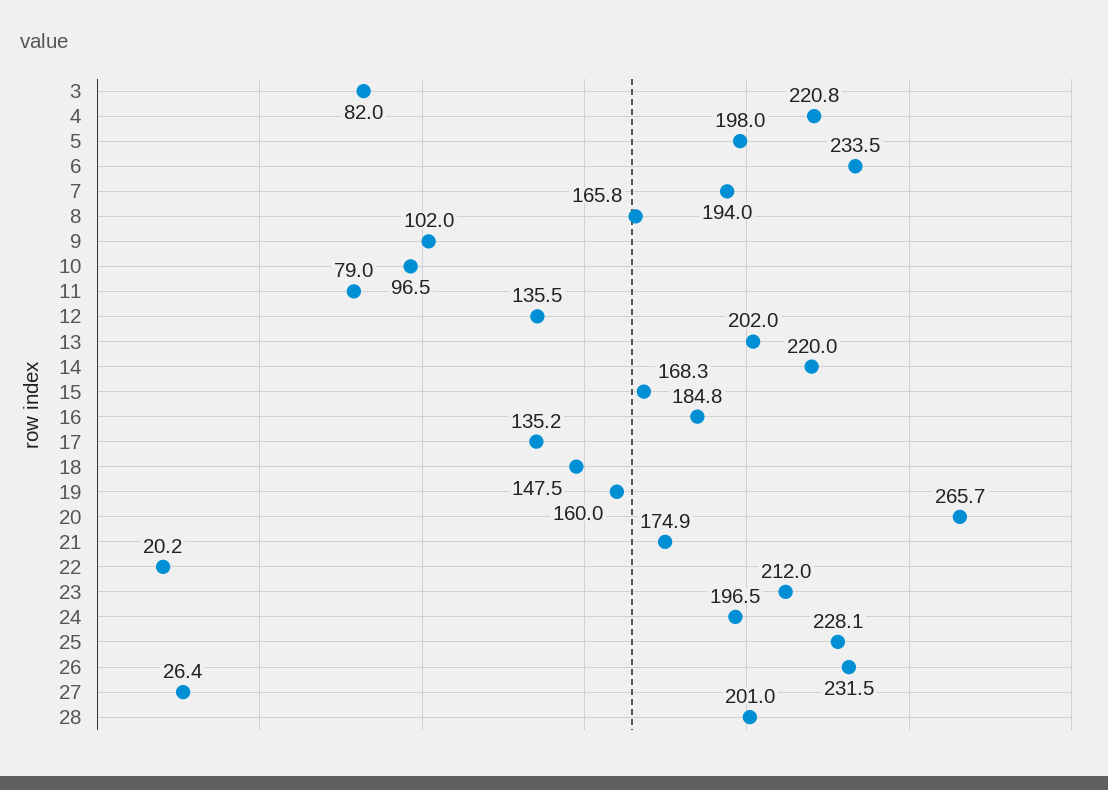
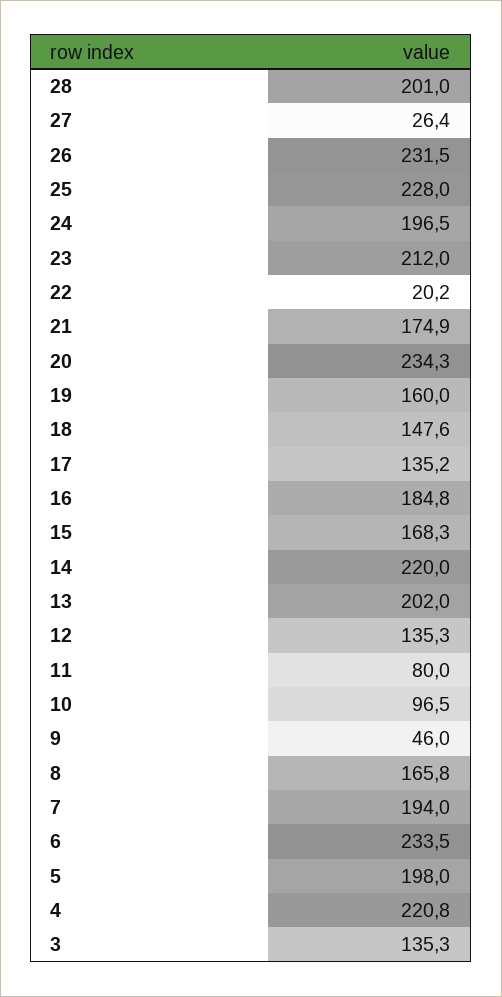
  {
-   "3": 82,
+   "3": 135.3,
    "4": 220.8,
    "5": 198,
    "6": 233.5,
    "7": 194,
    "8": 165.8,
-   "9": 102,
+   "9": 46,
    "10": 96.5,
-   "11": 79,
+   "11": 80,
-   "12": 135.5,
+   "12": 135.3,
    "13": 202,
    "14": 220,
    "15": 168.3,
    "16": 184.8,
    "17": 135.2,
-   "18": 147.5,
+   "18": 147.6,
    "19": 160,
-   "20": 265.7,
+   "20": 234.3,
    "21": 174.9,
    "22": 20.2,
    "23": 212,
    "24": 196.5,
-   "25": 228.1,
+   "25": 228,
    "26": 231.5,
    "27": 26.4,
    "28": 201
  }

